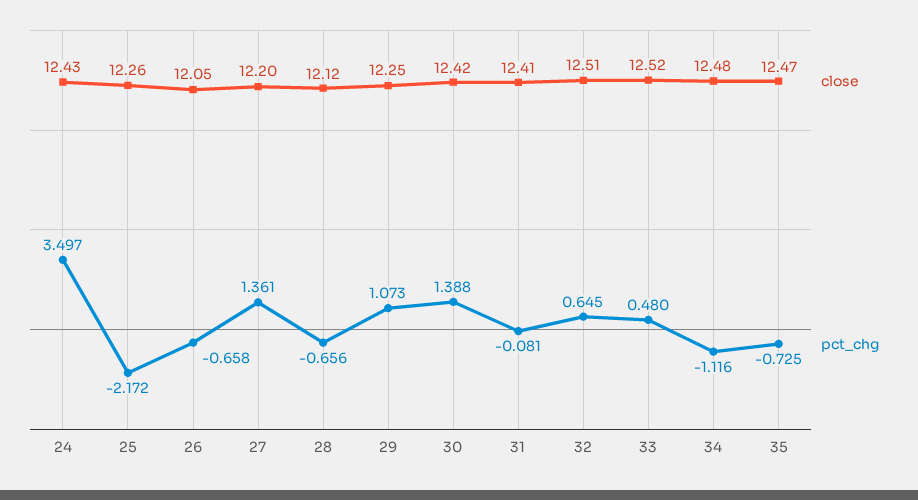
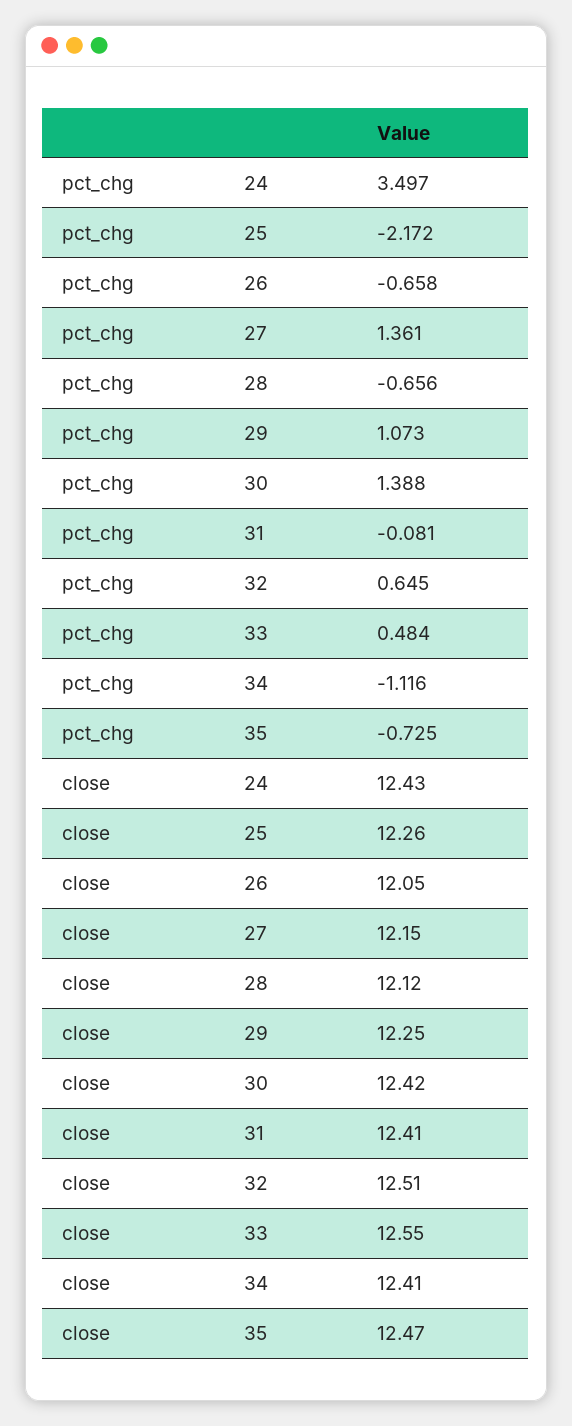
  {
    "close": {
      "24": 12.43,
      "25": 12.26,
      "26": 12.05,
-     "27": 12.2,
+     "27": 12.15,
      "28": 12.12,
      "29": 12.25,
      "30": 12.42,
      "31": 12.41,
      "32": 12.51,
-     "33": 12.52,
+     "33": 12.55,
-     "34": 12.48,
+     "34": 12.41,
      "35": 12.47
    },
    "pct_chg": {
      "24": 3.497,
      "25": -2.172,
      "26": -0.658,
      "27": 1.361,
      "28": -0.656,
      "29": 1.073,
      "30": 1.388,
      "31": -0.081,
      "32": 0.645,
-     "33": 0.48,
+     "33": 0.484,
      "34": -1.116,
      "35": -0.725
    }
  }

